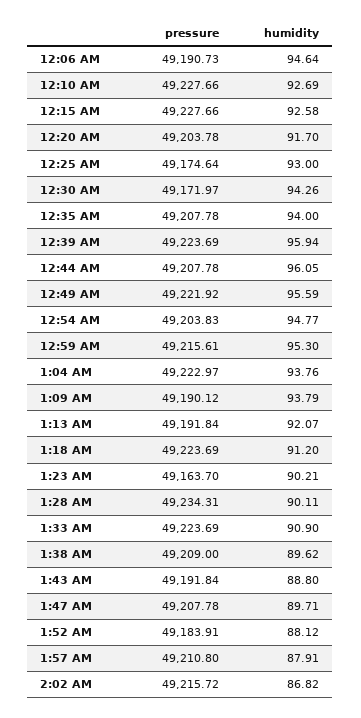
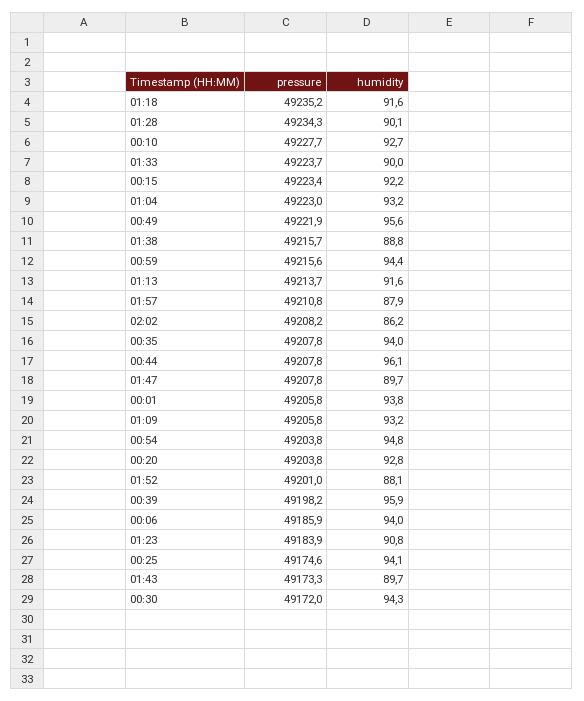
  {
    "pressure": {
-     "12:06 AM": 49190.73,
+     "12:06 AM": 49185.9,
      "12:10 AM": 49227.66,
-     "12:15 AM": 49227.66,
+     "12:15 AM": 49223.4,
      "12:20 AM": 49203.78,
      "12:25 AM": 49174.64,
      "12:30 AM": 49171.97,
      "12:35 AM": 49207.78,
-     "12:39 AM": 49223.69,
+     "12:39 AM": 49198.2,
      "12:44 AM": 49207.78,
      "12:49 AM": 49221.92,
      "12:54 AM": 49203.83,
      "12:59 AM": 49215.61,
      "1:04 AM": 49222.97,
-     "1:09 AM": 49190.12,
+     "1:09 AM": 49205.8,
-     "1:13 AM": 49191.84,
+     "1:13 AM": 49213.7,
-     "1:18 AM": 49223.69,
+     "1:18 AM": 49235.2,
-     "1:23 AM": 49163.7,
+     "1:23 AM": 49183.9,
      "1:28 AM": 49234.31,
      "1:33 AM": 49223.69,
-     "1:38 AM": 49209,
+     "1:38 AM": 49215.7,
-     "1:43 AM": 49191.84,
+     "1:43 AM": 49173.3,
      "1:47 AM": 49207.78,
-     "1:52 AM": 49183.91,
+     "1:52 AM": 49201,
      "1:57 AM": 49210.8,
-     "2:02 AM": 49215.72
+     "2:02 AM": 49208.2,
+     "00:01": 49205.8
    },
    "humidity": {
-     "12:06 AM": 94.64,
+     "12:06 AM": 94,
      "12:10 AM": 92.69,
-     "12:15 AM": 92.58,
+     "12:15 AM": 92.2,
-     "12:20 AM": 91.7,
+     "12:20 AM": 92.8,
-     "12:25 AM": 93,
+     "12:25 AM": 94.1,
      "12:30 AM": 94.26,
      "12:35 AM": 94,
      "12:39 AM": 95.94,
      "12:44 AM": 96.05,
      "12:49 AM": 95.59,
      "12:54 AM": 94.77,
-     "12:59 AM": 95.3,
+     "12:59 AM": 94.4,
-     "1:04 AM": 93.76,
+     "1:04 AM": 93.2,
-     "1:09 AM": 93.79,
+     "1:09 AM": 93.2,
-     "1:13 AM": 92.07,
+     "1:13 AM": 91.6,
-     "1:18 AM": 91.2,
+     "1:18 AM": 91.6,
-     "1:23 AM": 90.21,
+     "1:23 AM": 90.8,
      "1:28 AM": 90.11,
-     "1:33 AM": 90.9,
+     "1:33 AM": 90,
-     "1:38 AM": 89.62,
+     "1:38 AM": 88.8,
-     "1:43 AM": 88.8,
+     "1:43 AM": 89.7,
      "1:47 AM": 89.71,
      "1:52 AM": 88.12,
      "1:57 AM": 87.91,
-     "2:02 AM": 86.82
+     "2:02 AM": 86.2,
+     "00:01": 93.8
    }
  }

